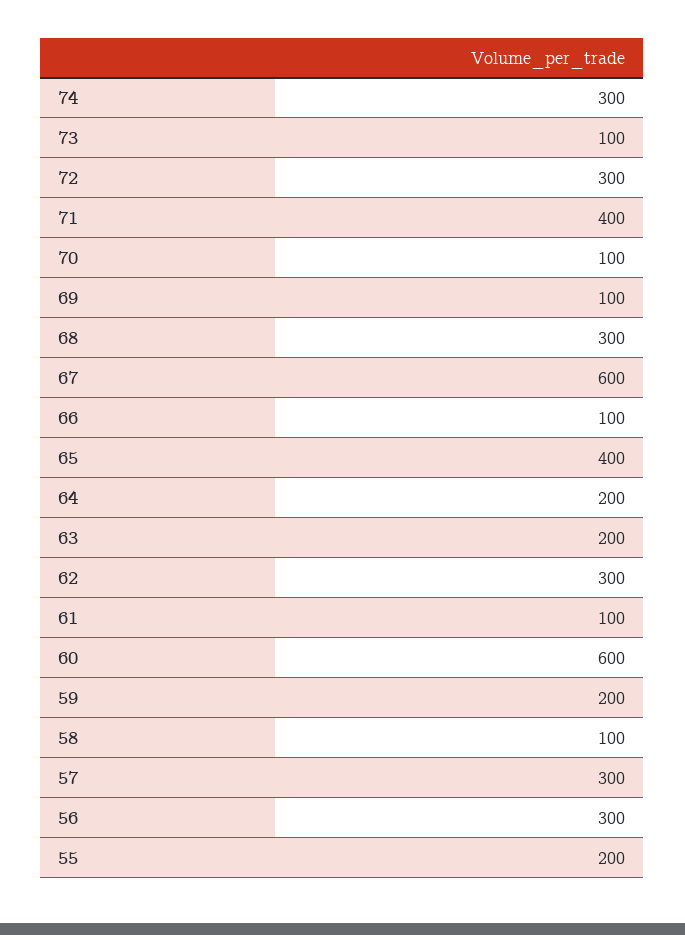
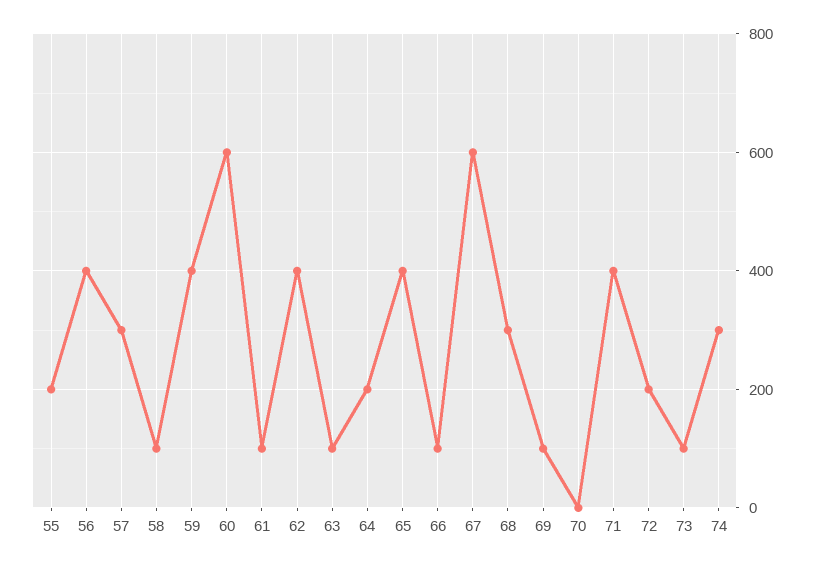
  {
    "74": 300,
    "73": 100,
-   "72": 300,
+   "72": 200,
    "71": 400,
-   "70": 100,
+   "70": 0,
    "69": 100,
    "68": 300,
    "67": 600,
    "66": 100,
    "65": 400,
    "64": 200,
-   "63": 200,
+   "63": 100,
-   "62": 300,
+   "62": 400,
    "61": 100,
    "60": 600,
-   "59": 200,
+   "59": 400,
    "58": 100,
    "57": 300,
-   "56": 300,
+   "56": 400,
    "55": 200
  }

